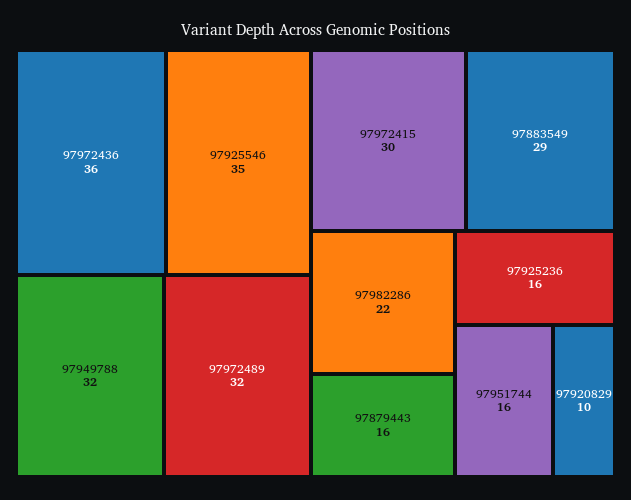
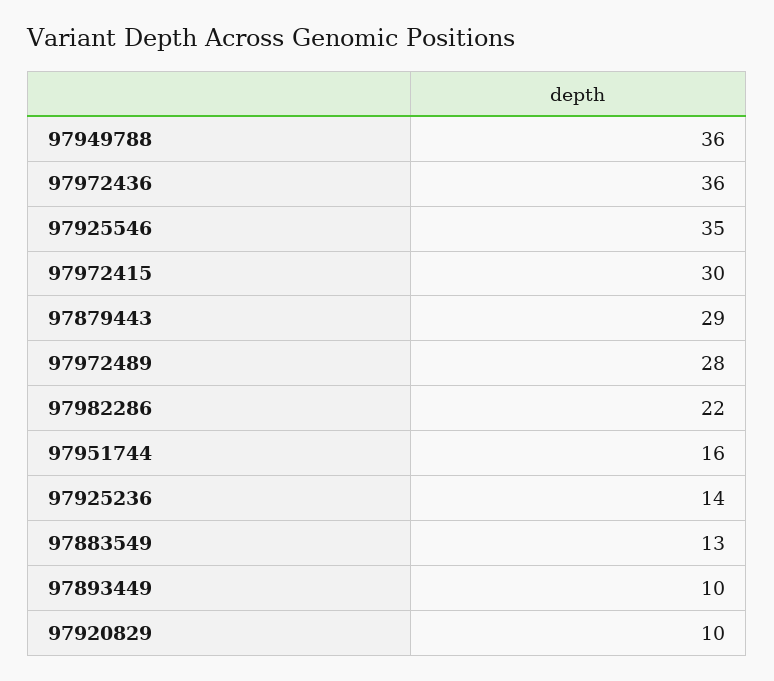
  {
    "97972436": 36,
    "97925546": 35,
-   "97949788": 32,
+   "97949788": 36,
-   "97972489": 32,
+   "97972489": 28,
    "97972415": 30,
-   "97883549": 29,
+   "97883549": 13,
    "97982286": 22,
-   "97879443": 16,
+   "97879443": 29,
-   "97925236": 16,
+   "97925236": 14,
    "97951744": 16,
-   "97920829": 10
+   "97920829": 10,
+   "97893449": 10
  }

